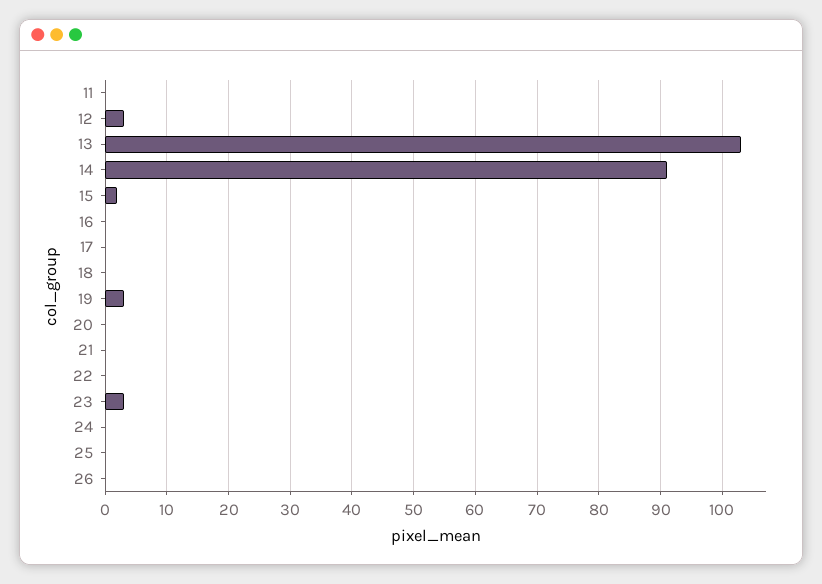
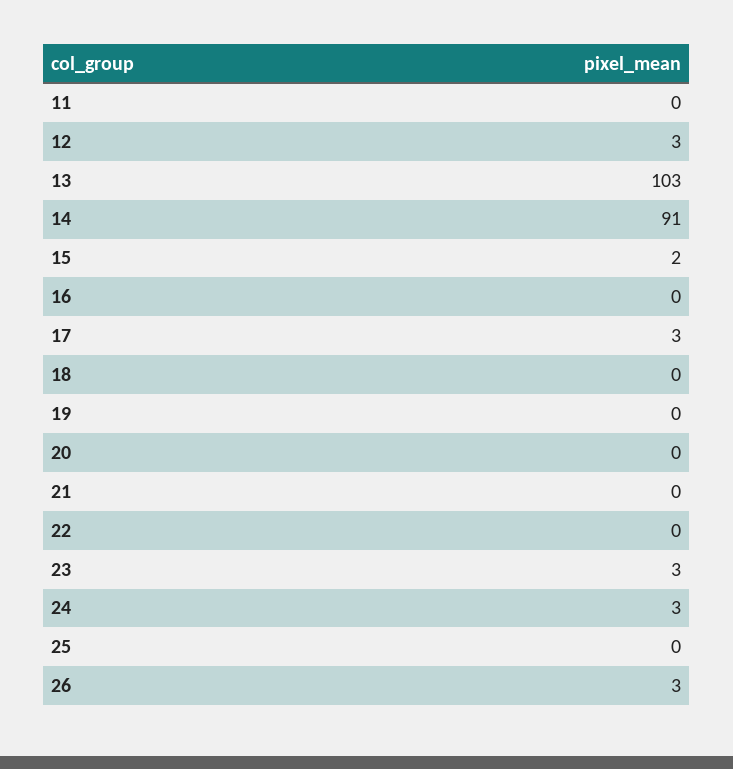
  {
    "11": 0,
    "12": 3,
    "13": 103,
    "14": 91,
    "15": 2,
    "16": 0,
-   "17": 0,
+   "17": 3,
    "18": 0,
-   "19": 3,
+   "19": 0,
    "20": 0,
    "21": 0,
    "22": 0,
    "23": 3,
-   "24": 0,
+   "24": 3,
    "25": 0,
-   "26": 0
+   "26": 3
  }

